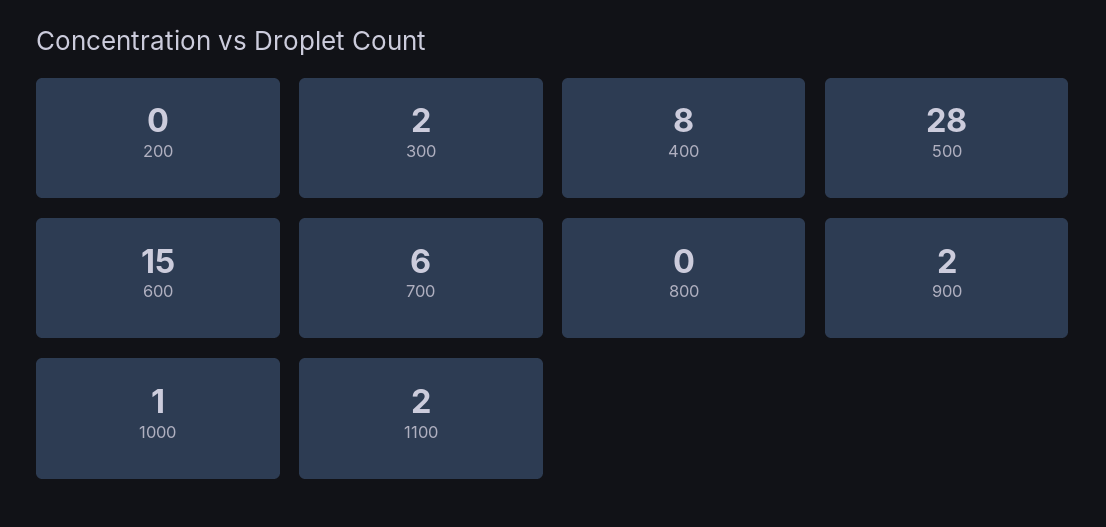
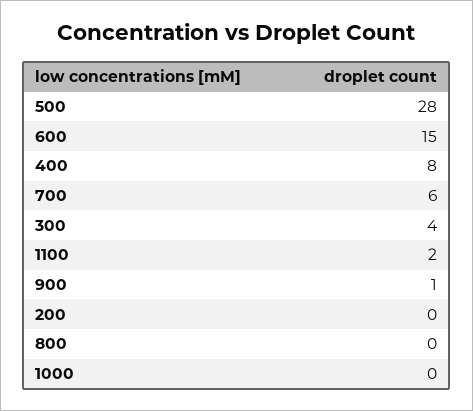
  {
    "200": 0,
-   "300": 2,
+   "300": 4,
    "400": 8,
    "500": 28,
    "600": 15,
    "700": 6,
    "800": 0,
-   "900": 2,
+   "900": 1,
-   "1000": 1,
+   "1000": 0,
    "1100": 2
  }

